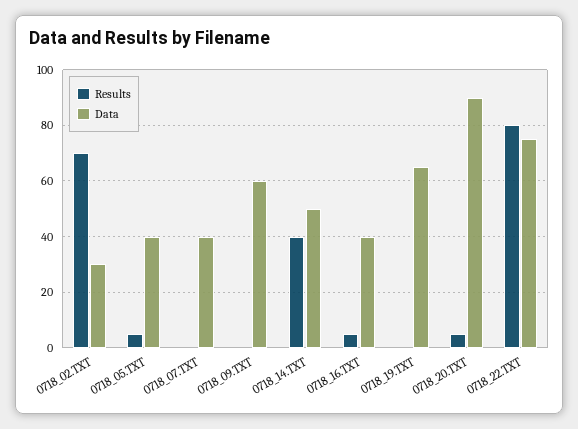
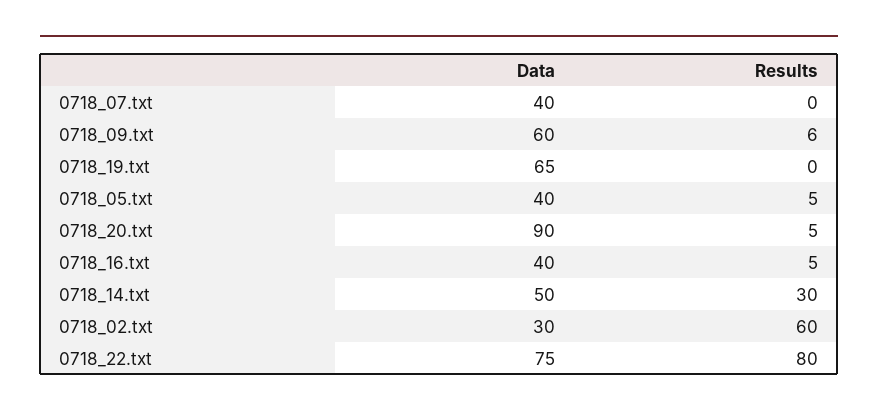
  {
    "Results": {
-     "0718_02.TXT": 70,
+     "0718_02.TXT": 60,
      "0718_05.TXT": 5,
      "0718_07.TXT": 0,
-     "0718_09.TXT": 0,
+     "0718_09.TXT": 6,
-     "0718_14.TXT": 40,
+     "0718_14.TXT": 30,
      "0718_16.TXT": 5,
      "0718_19.TXT": 0,
      "0718_20.TXT": 5,
      "0718_22.TXT": 80
    },
    "Data": {
      "0718_02.TXT": 30,
      "0718_05.TXT": 40,
      "0718_07.TXT": 40,
      "0718_09.TXT": 60,
      "0718_14.TXT": 50,
      "0718_16.TXT": 40,
      "0718_19.TXT": 65,
      "0718_20.TXT": 90,
      "0718_22.TXT": 75
    }
  }

